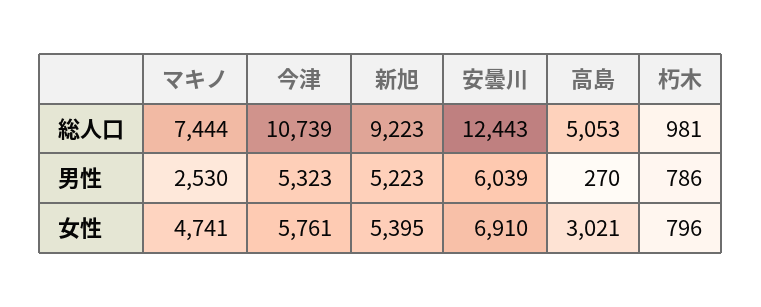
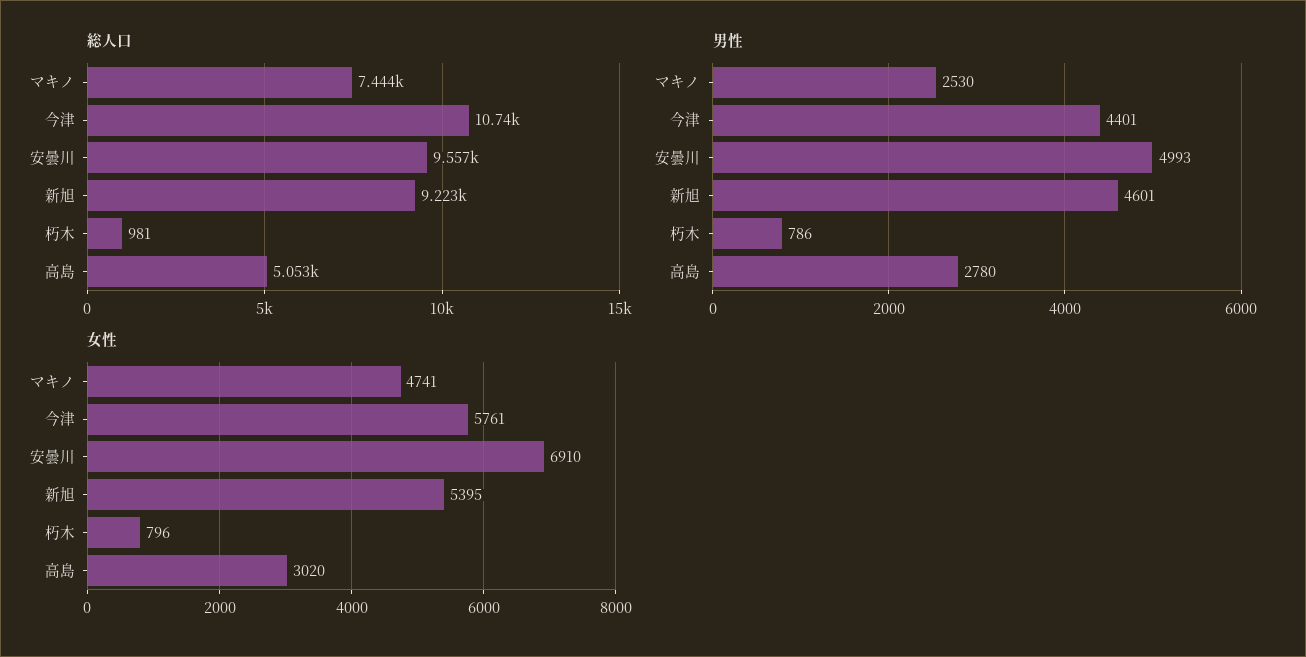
  {
    "総人口": {
      "マキノ": 7444,
      "今津": 10739,
      "新旭": 9223,
-     "安曇川": 12443,
+     "安曇川": 9557,
      "高島": 5053,
      "朽木": 981
    },
    "男性": {
      "マキノ": 2530,
-     "今津": 5323,
+     "今津": 4401,
-     "新旭": 5223,
+     "新旭": 4601,
-     "安曇川": 6039,
+     "安曇川": 4993,
-     "高島": 270,
+     "高島": 2780,
      "朽木": 786
    },
    "女性": {
      "マキノ": 4741,
      "今津": 5761,
      "新旭": 5395,
      "安曇川": 6910,
-     "高島": 3021,
+     "高島": 3020,
      "朽木": 796
    }
  }

